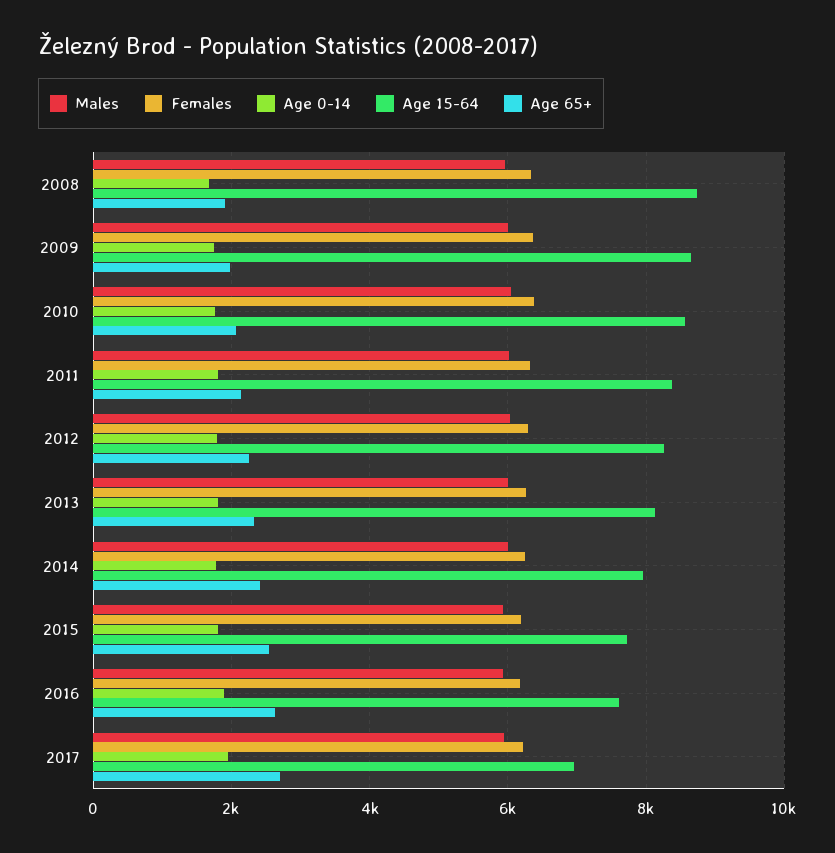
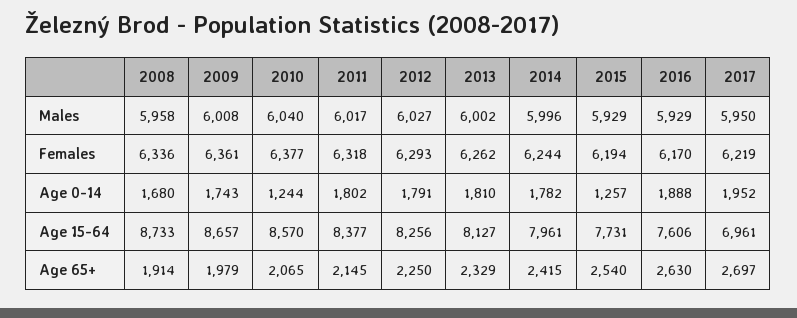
  {
    "Males": {
      "2008": 5958,
      "2009": 6008,
      "2010": 6040,
      "2011": 6017,
      "2012": 6027,
      "2013": 6002,
      "2014": 5996,
      "2015": 5929,
      "2016": 5929,
      "2017": 5950
    },
    "Females": {
      "2008": 6336,
      "2009": 6361,
      "2010": 6377,
      "2011": 6318,
      "2012": 6293,
      "2013": 6262,
      "2014": 6244,
      "2015": 6194,
      "2016": 6170,
      "2017": 6219
    },
    "Age 0-14": {
      "2008": 1680,
      "2009": 1743,
-     "2010": 1800,
+     "2010": 1244,
      "2011": 1802,
      "2012": 1791,
      "2013": 1810,
      "2014": 1782,
-     "2015": 1800,
+     "2015": 1257,
      "2016": 1888,
      "2017": 1952
    },
    "Age 15-64": {
      "2008": 8733,
      "2009": 8657,
      "2010": 8570,
      "2011": 8377,
      "2012": 8256,
      "2013": 8127,
      "2014": 7961,
      "2015": 7731,
      "2016": 7606,
      "2017": 6961
    },
    "Age 65+": {
      "2008": 1914,
      "2009": 1979,
      "2010": 2065,
      "2011": 2145,
      "2012": 2250,
      "2013": 2329,
      "2014": 2415,
      "2015": 2540,
      "2016": 2630,
      "2017": 2697
    }
  }

